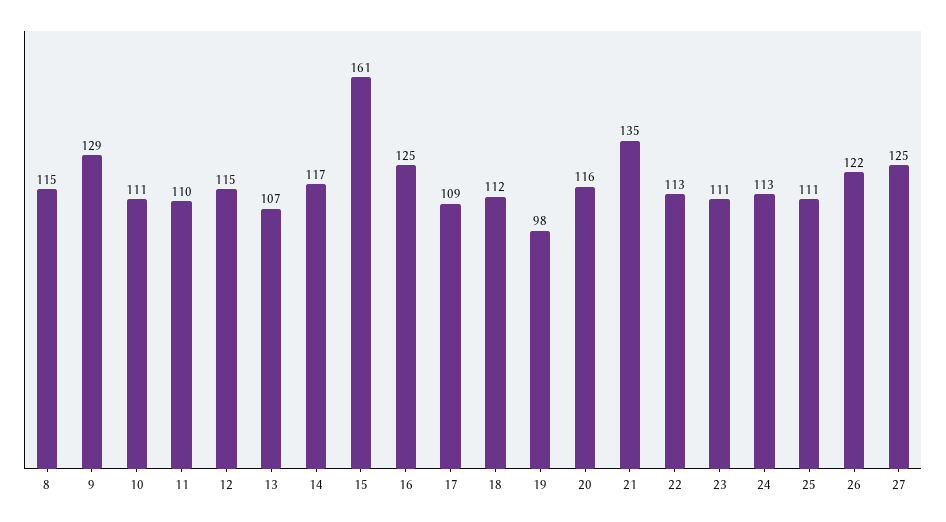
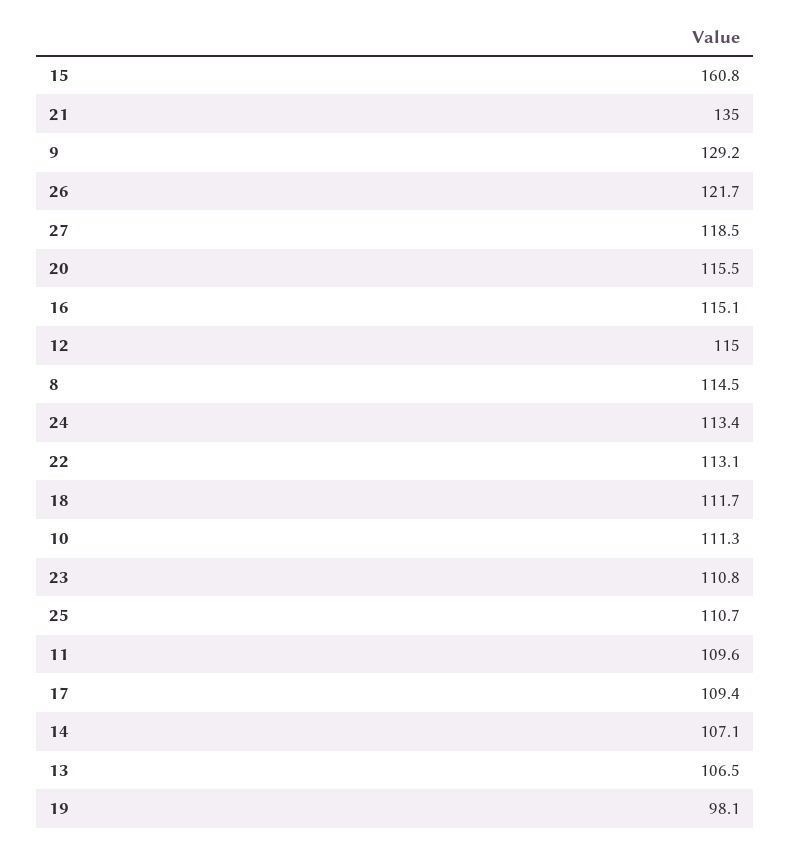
  {
    "8": 114.5,
    "9": 129.2,
    "10": 111.3,
    "11": 109.6,
    "12": 115,
    "13": 106.5,
-   "14": 117,
+   "14": 107.1,
    "15": 160.8,
-   "16": 125,
+   "16": 115.1,
    "17": 109.4,
    "18": 111.7,
    "19": 98.1,
    "20": 115.5,
    "21": 135,
    "22": 113.1,
    "23": 110.8,
    "24": 113.4,
    "25": 110.7,
    "26": 121.7,
-   "27": 125
+   "27": 118.5
  }

